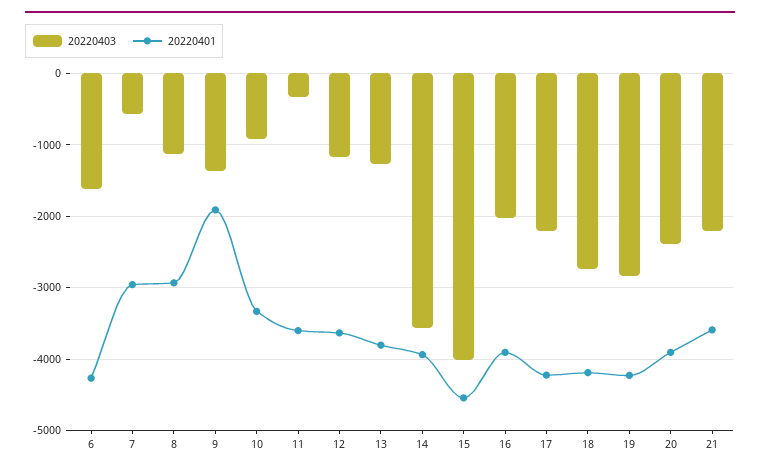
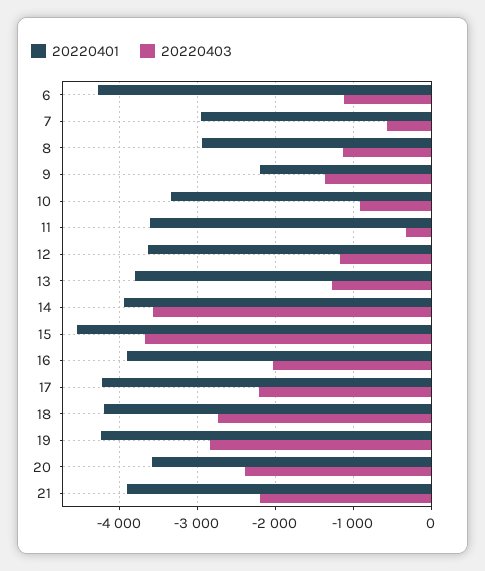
  {
    "20220403": {
-     "6": -1600,
+     "6": -1100,
      "7": -600,
      "8": -1100,
      "9": -1400,
      "10": -900,
      "11": -300,
      "12": -1200,
      "13": -1300,
      "14": -3600,
-     "15": -4000,
+     "15": -3700,
      "16": -2000,
      "17": -2200,
      "18": -2700,
      "19": -2800,
      "20": -2400,
      "21": -2200
    },
    "20220401": {
      "6": -4300,
      "7": -3000,
      "8": -2900,
-     "9": -1900,
+     "9": -2200,
      "10": -3300,
      "11": -3600,
      "12": -3600,
      "13": -3800,
      "14": -3900,
      "15": -4500,
      "16": -3900,
      "17": -4200,
      "18": -4200,
      "19": -4200,
-     "20": -3900,
+     "20": -3600,
-     "21": -3600
+     "21": -3900
    }
  }

